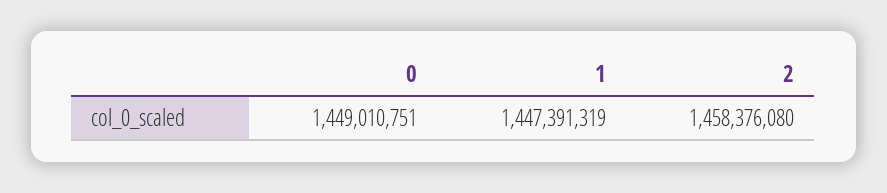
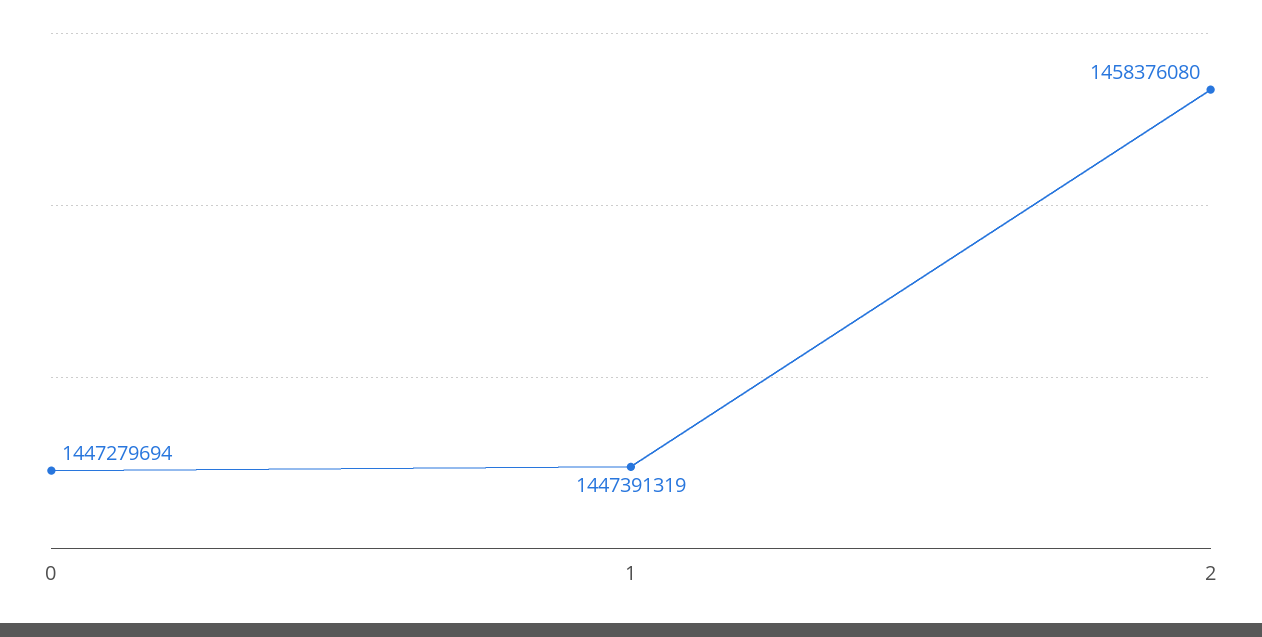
  {
-   "0": 1449010751,
+   "0": 1447279694,
    "1": 1447391319,
    "2": 1458376080
  }

